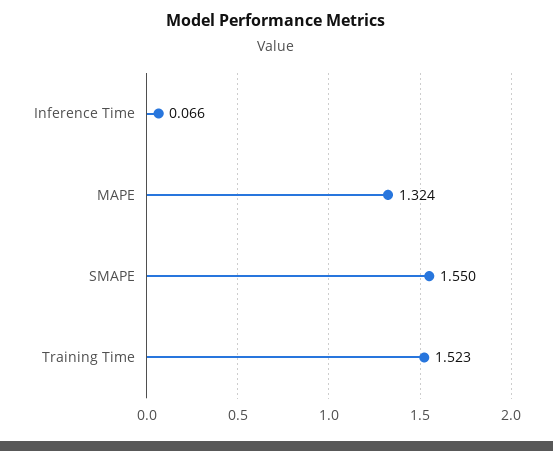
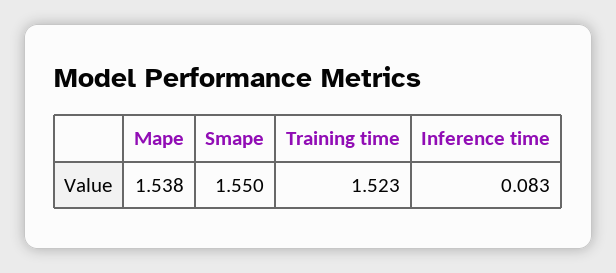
  {
-   "Inference Time": 0.066,
+   "Inference Time": 0.083,
-   "MAPE": 1.324,
+   "MAPE": 1.538,
    "SMAPE": 1.55,
    "Training Time": 1.523
  }

